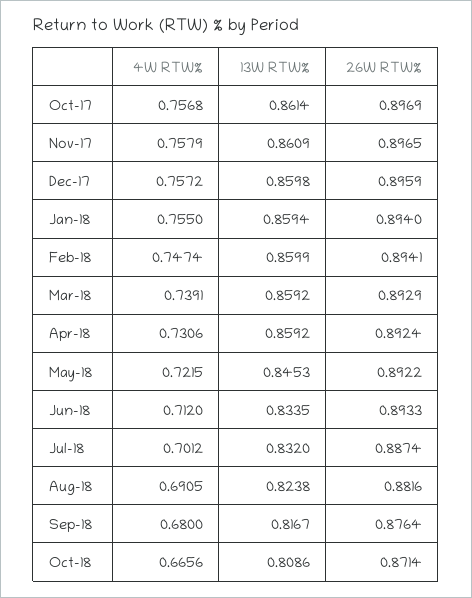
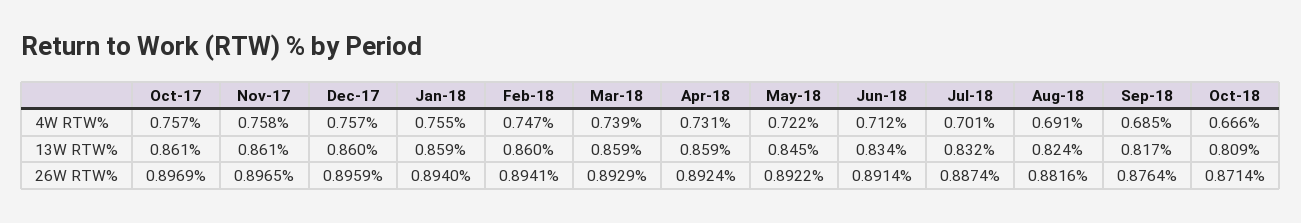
  {
    "4W RTW%": {
      "Oct-17": 0.7568,
      "Nov-17": 0.7579,
      "Dec-17": 0.7572,
      "Jan-18": 0.755,
      "Feb-18": 0.7474,
      "Mar-18": 0.7391,
      "Apr-18": 0.7306,
      "May-18": 0.7215,
      "Jun-18": 0.712,
      "Jul-18": 0.7012,
      "Aug-18": 0.6905,
-     "Sep-18": 0.68,
+     "Sep-18": 0.685,
      "Oct-18": 0.6656
    },
    "13W RTW%": {
      "Oct-17": 0.8614,
      "Nov-17": 0.8609,
      "Dec-17": 0.8598,
      "Jan-18": 0.8594,
      "Feb-18": 0.8599,
      "Mar-18": 0.8592,
      "Apr-18": 0.8592,
      "May-18": 0.8453,
      "Jun-18": 0.8335,
      "Jul-18": 0.832,
      "Aug-18": 0.8238,
      "Sep-18": 0.8167,
      "Oct-18": 0.8086
    },
    "26W RTW%": {
      "Oct-17": 0.8969,
      "Nov-17": 0.8965,
      "Dec-17": 0.8959,
      "Jan-18": 0.894,
      "Feb-18": 0.8941,
      "Mar-18": 0.8929,
      "Apr-18": 0.8924,
      "May-18": 0.8922,
-     "Jun-18": 0.8933,
+     "Jun-18": 0.8914,
      "Jul-18": 0.8874,
      "Aug-18": 0.8816,
      "Sep-18": 0.8764,
      "Oct-18": 0.8714
    }
  }

